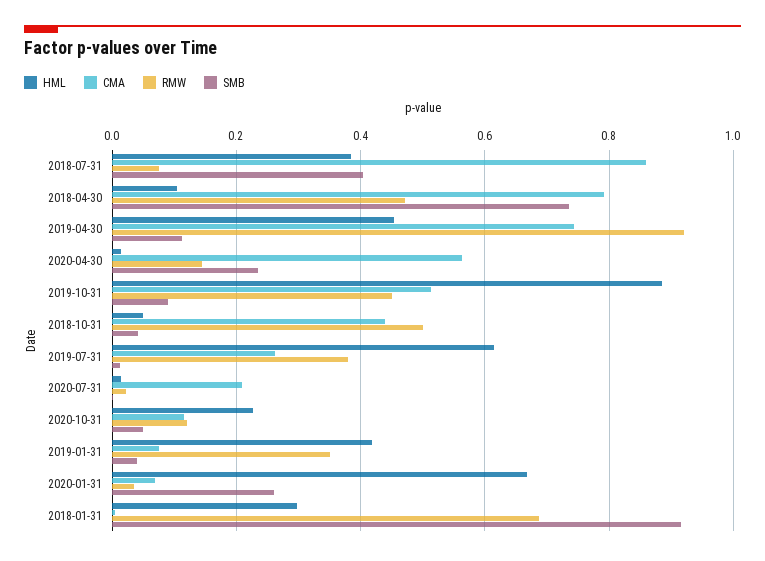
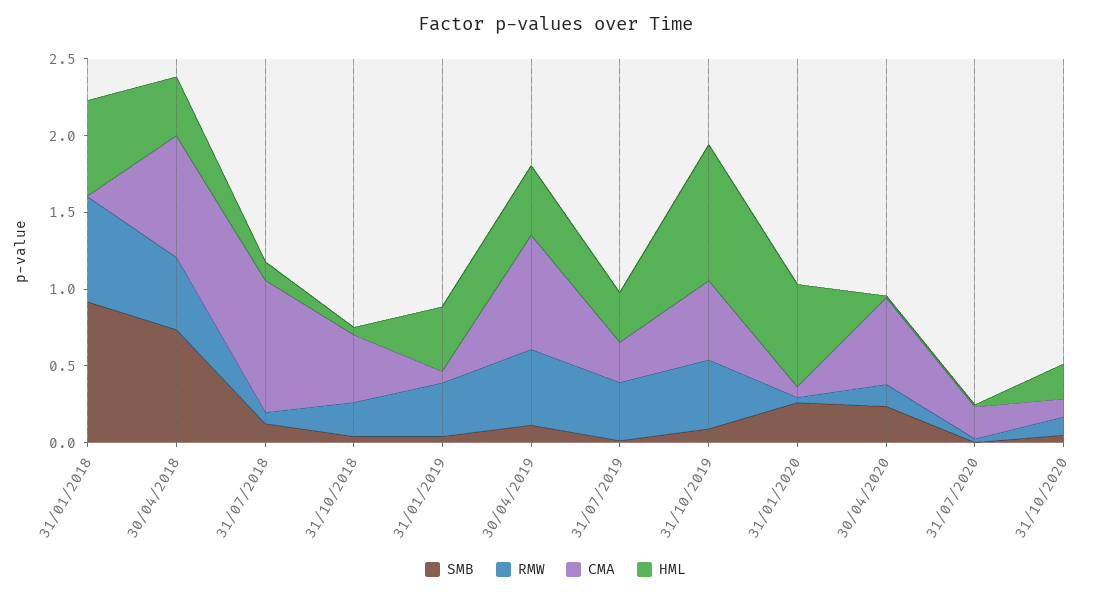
  {
    "HML": {
-     "2018-07-31": 0.38,
+     "2018-07-31": 0.1,
-     "2018-04-30": 0.1,
+     "2018-04-30": 0.4,
      "2019-04-30": 0.46,
      "2020-04-30": 0.02,
      "2019-10-31": 0.88,
      "2018-10-31": 0.04,
-     "2019-07-31": 0.62,
+     "2019-07-31": 0.3,
      "2020-07-31": 0.02,
      "2020-10-31": 0.22,
      "2019-01-31": 0.42,
      "2020-01-31": 0.66,
-     "2018-01-31": 0.3
+     "2018-01-31": 0.6
    },
    "CMA": {
      "2018-07-31": 0.86,
      "2018-04-30": 0.8,
      "2019-04-30": 0.74,
      "2020-04-30": 0.56,
      "2019-10-31": 0.52,
      "2018-10-31": 0.44,
      "2019-07-31": 0.26,
      "2020-07-31": 0.2,
      "2020-10-31": 0.12,
      "2019-01-31": 0.08,
      "2020-01-31": 0.06,
      "2018-01-31": 0
    },
    "RMW": {
      "2018-07-31": 0.08,
      "2018-04-30": 0.48,
-     "2019-04-30": 0.92,
+     "2019-04-30": 0.5,
      "2020-04-30": 0.14,
      "2019-10-31": 0.46,
-     "2018-10-31": 0.5,
+     "2018-10-31": 0.2,
      "2019-07-31": 0.38,
      "2020-07-31": 0.02,
      "2020-10-31": 0.12,
      "2019-01-31": 0.36,
      "2020-01-31": 0.04,
      "2018-01-31": 0.68
    },
    "SMB": {
-     "2018-07-31": 0.4,
+     "2018-07-31": 0.1,
      "2018-04-30": 0.74,
      "2019-04-30": 0.12,
      "2020-04-30": 0.24,
      "2019-10-31": 0.1,
      "2018-10-31": 0.04,
      "2019-07-31": 0.02,
      "2020-07-31": 0,
      "2020-10-31": 0.04,
      "2019-01-31": 0.04,
      "2020-01-31": 0.26,
      "2018-01-31": 0.92
    }
  }

